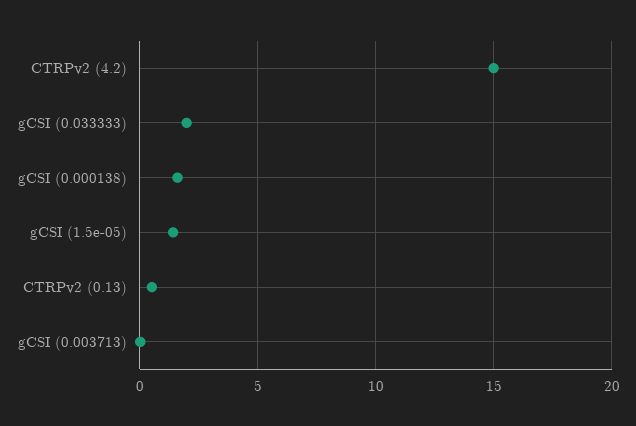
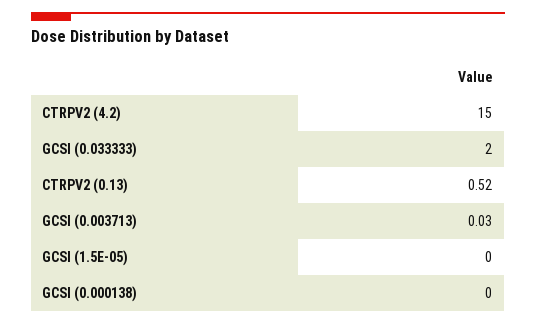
  {
    "CTRPv2 (4.2)": 15,
    "gCSI (0.033333)": 2,
-   "gCSI (0.000138)": 1.5,
+   "gCSI (0.000138)": 0,
-   "gCSI (1.5e-05)": 1.5,
+   "gCSI (1.5e-05)": 0,
    "CTRPv2 (0.13)": 0.52,
    "gCSI (0.003713)": 0.03
  }

